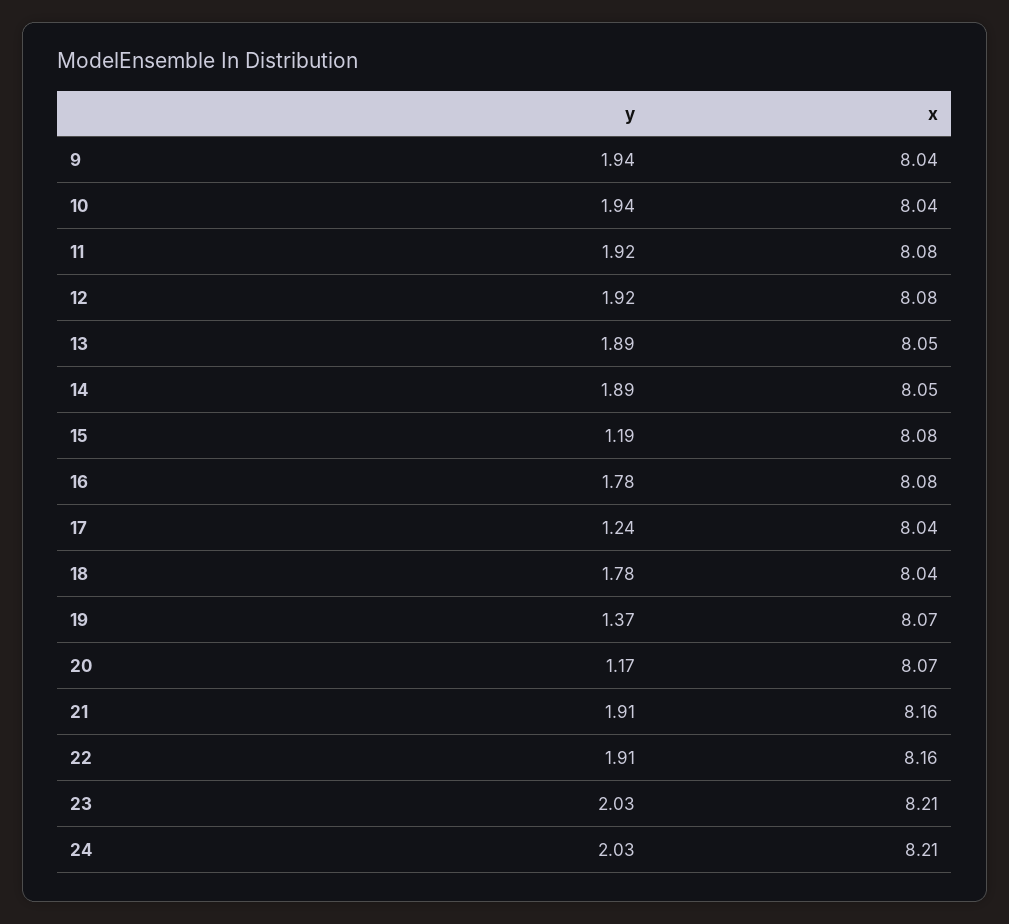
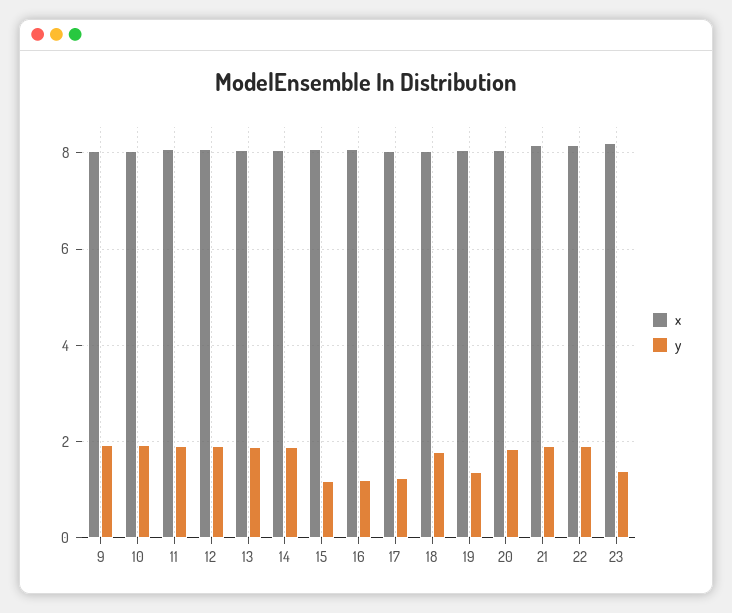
  {
    "y": {
      "9": 1.94,
      "10": 1.94,
      "11": 1.92,
      "12": 1.92,
      "13": 1.89,
      "14": 1.89,
      "15": 1.19,
-     "16": 1.78,
+     "16": 1.2,
      "17": 1.24,
      "18": 1.78,
      "19": 1.37,
-     "20": 1.17,
+     "20": 1.8,
      "21": 1.91,
      "22": 1.91,
-     "23": 2.03,
+     "23": 1.4
-     "24": 2.03
    },
    "x": {
      "9": 8.04,
      "10": 8.04,
      "11": 8.08,
      "12": 8.08,
      "13": 8.05,
      "14": 8.05,
      "15": 8.08,
      "16": 8.08,
      "17": 8.04,
      "18": 8.04,
      "19": 8.07,
      "20": 8.07,
      "21": 8.16,
      "22": 8.16,
-     "23": 8.21,
+     "23": 8.21
-     "24": 8.21
    }
  }

